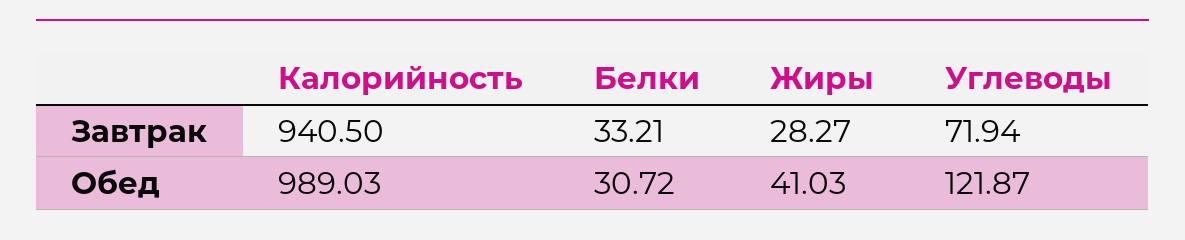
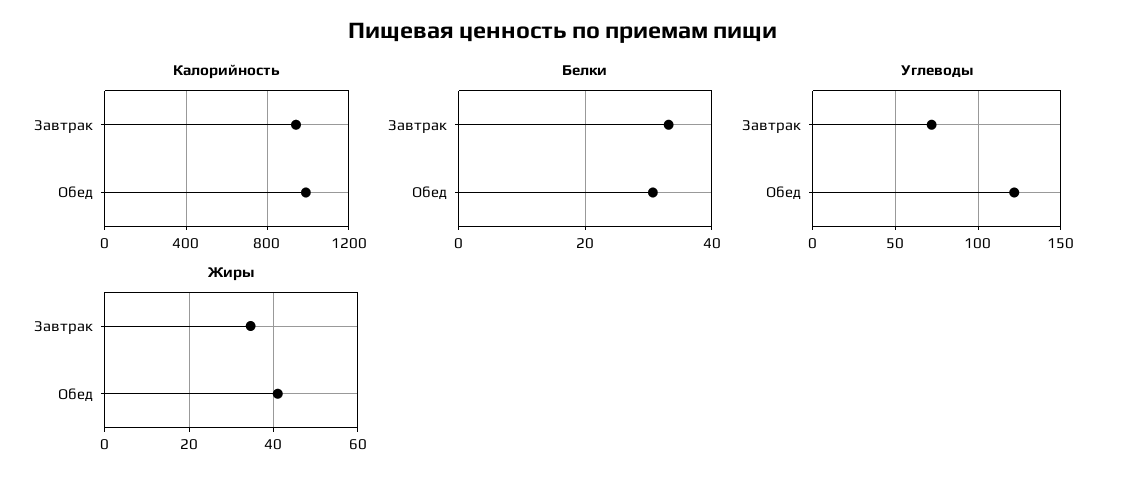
  {
    "Калорийность": {
      "Завтрак": 940.5,
      "Обед": 989.03
    },
    "Белки": {
      "Завтрак": 33.21,
      "Обед": 30.72
    },
    "Жиры": {
-     "Завтрак": 28.27,
+     "Завтрак": 34,
      "Обед": 41.03
    },
    "Углеводы": {
      "Завтрак": 71.94,
      "Обед": 121.87
    }
  }

